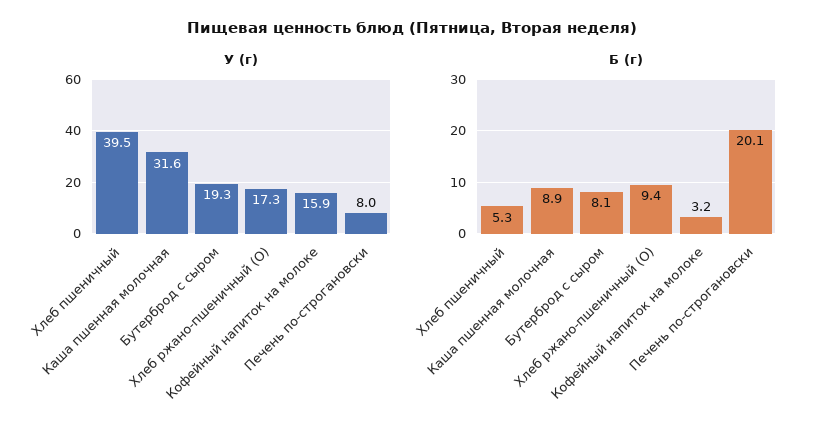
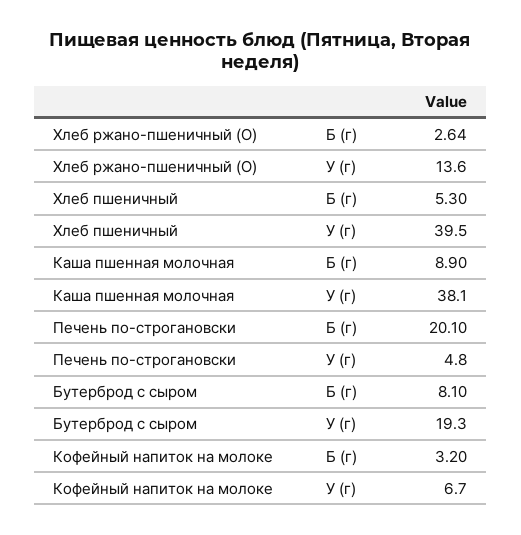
  {
    "У (г)": {
      "Хлеб пшеничный": 39.5,
-     "Каша пшенная молочная": 31.6,
+     "Каша пшенная молочная": 38.1,
      "Бутерброд с сыром": 19.3,
-     "Хлеб ржано-пшеничный (О)": 17.3,
+     "Хлеб ржано-пшеничный (О)": 13.6,
-     "Кофейный напиток на молоке": 15.9,
+     "Кофейный напиток на молоке": 6.7,
-     "Печень по-строгановски": 8
+     "Печень по-строгановски": 4.8
    },
    "Б (г)": {
      "Хлеб пшеничный": 5.3,
      "Каша пшенная молочная": 8.9,
      "Бутерброд с сыром": 8.1,
-     "Хлеб ржано-пшеничный (О)": 9.4,
+     "Хлеб ржано-пшеничный (О)": 2.64,
      "Кофейный напиток на молоке": 3.2,
      "Печень по-строгановски": 20.1
    }
  }

